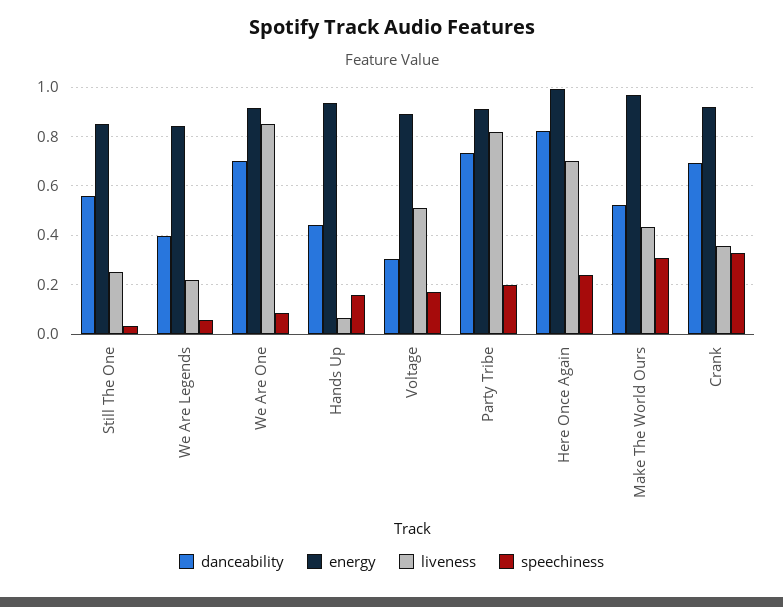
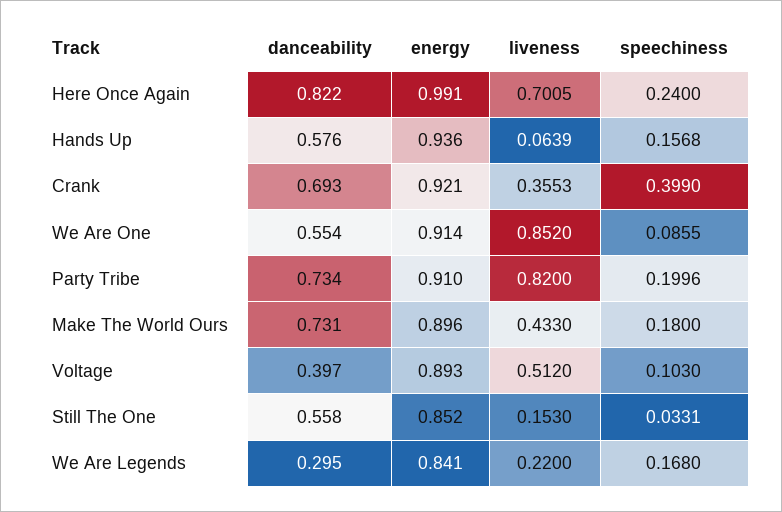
  {
    "danceability": {
      "Still The One": 0.558,
-     "We Are Legends": 0.4,
+     "We Are Legends": 0.295,
-     "We Are One": 0.7,
+     "We Are One": 0.554,
-     "Hands Up": 0.45,
+     "Hands Up": 0.576,
-     "Voltage": 0.3,
+     "Voltage": 0.397,
      "Party Tribe": 0.734,
      "Here Once Again": 0.822,
-     "Make The World Ours": 0.525,
+     "Make The World Ours": 0.731,
      "Crank": 0.693
    },
    "energy": {
      "Still The One": 0.852,
      "We Are Legends": 0.841,
      "We Are One": 0.914,
      "Hands Up": 0.936,
      "Voltage": 0.893,
      "Party Tribe": 0.91,
      "Here Once Again": 0.991,
-     "Make The World Ours": 0.975,
+     "Make The World Ours": 0.896,
      "Crank": 0.921
    },
    "liveness": {
-     "Still The One": 0.25,
+     "Still The One": 0.153,
      "We Are Legends": 0.22,
      "We Are One": 0.852,
      "Hands Up": 0.0639,
      "Voltage": 0.512,
      "Party Tribe": 0.82,
      "Here Once Again": 0.7005,
      "Make The World Ours": 0.433,
      "Crank": 0.3553
    },
    "speechiness": {
      "Still The One": 0.0331,
-     "We Are Legends": 0.05,
+     "We Are Legends": 0.168,
      "We Are One": 0.0855,
      "Hands Up": 0.1568,
-     "Voltage": 0.175,
+     "Voltage": 0.103,
      "Party Tribe": 0.1996,
      "Here Once Again": 0.24,
-     "Make The World Ours": 0.3,
+     "Make The World Ours": 0.18,
-     "Crank": 0.325
+     "Crank": 0.399
    }
  }

